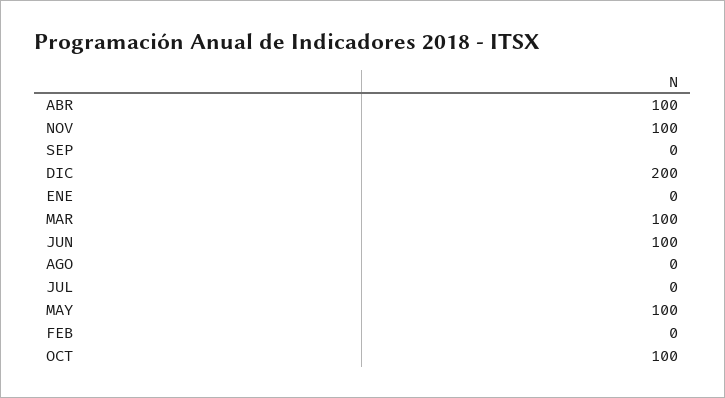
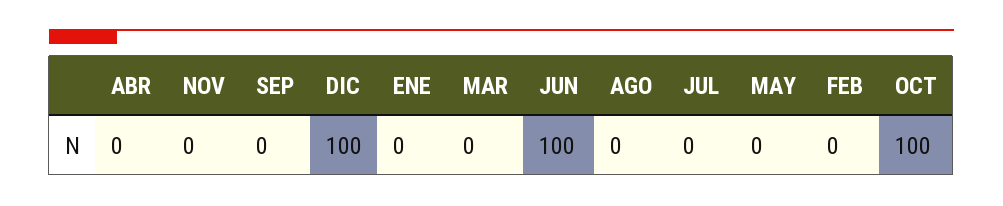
  {
-   "ABR": 100,
+   "ABR": 0,
-   "NOV": 100,
+   "NOV": 0,
    "SEP": 0,
-   "DIC": 200,
+   "DIC": 100,
    "ENE": 0,
-   "MAR": 100,
+   "MAR": 0,
    "JUN": 100,
    "AGO": 0,
    "JUL": 0,
-   "MAY": 100,
+   "MAY": 0,
    "FEB": 0,
    "OCT": 100
  }

